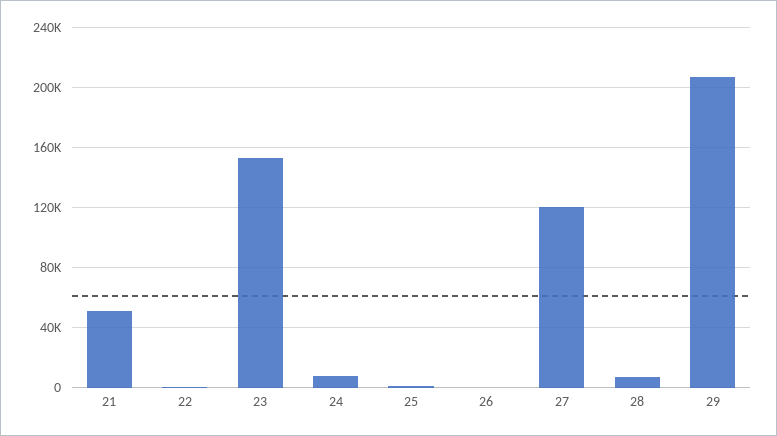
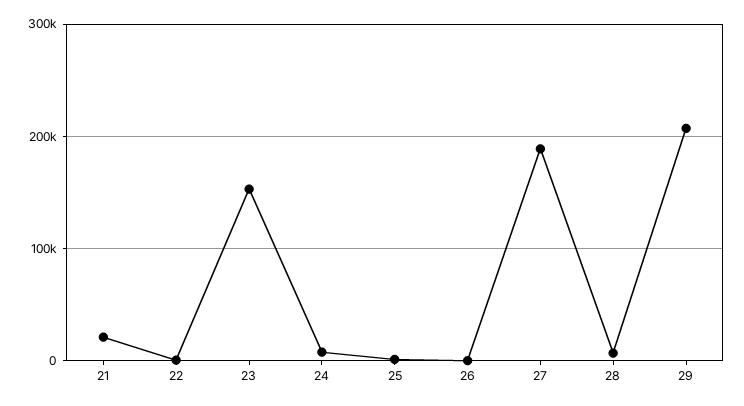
  {
-   "21": 50000,
+   "21": 20000,
    "22": 0,
    "23": 155000,
    "24": 10000,
    "25": 0,
    "26": 0,
-   "27": 120000,
+   "27": 190000,
    "28": 5000,
    "29": 205000
  }

